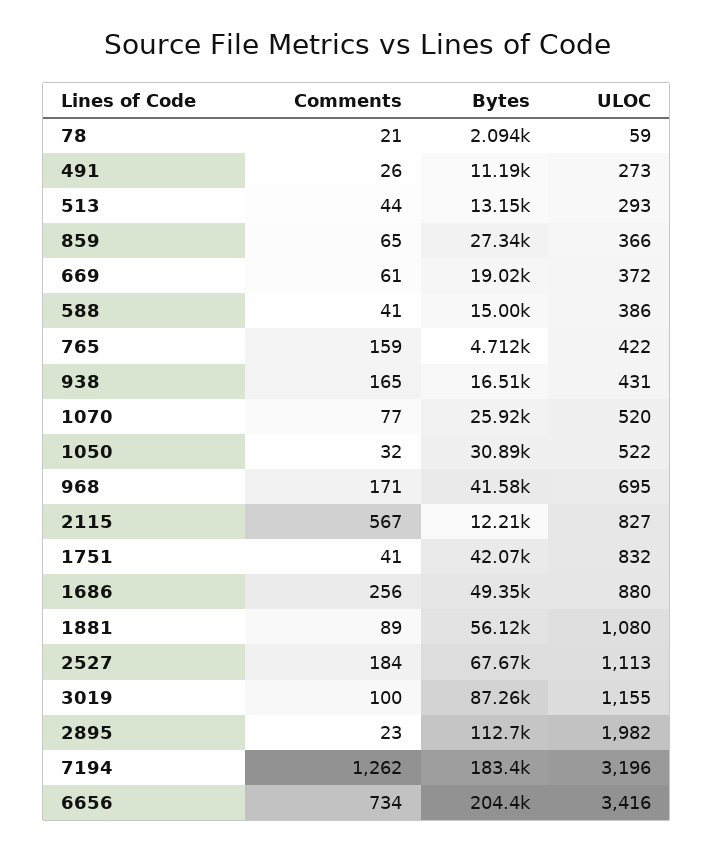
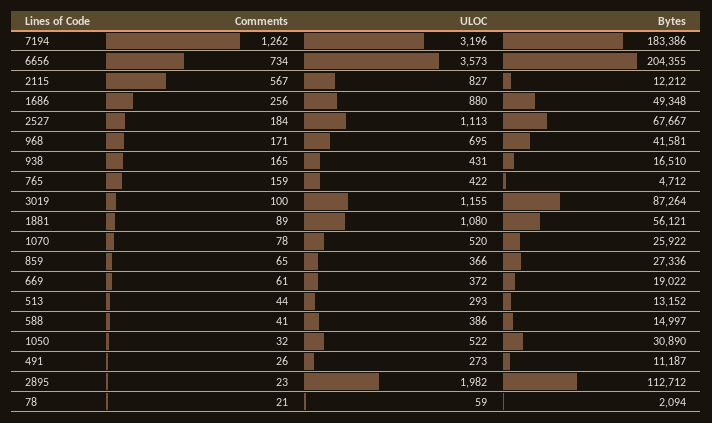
  {
    "Comments": {
      "78": 21,
      "491": 26,
      "513": 44,
      "859": 65,
      "669": 61,
      "588": 41,
      "765": 159,
      "938": 165,
-     "1070": 77,
+     "1070": 78,
      "1050": 32,
      "968": 171,
      "2115": 567,
-     "1751": 41,
      "1686": 256,
      "1881": 89,
      "2527": 184,
      "3019": 100,
      "2895": 23,
      "7194": 1262,
      "6656": 734
    },
    "Bytes": {
      "78": 2094,
      "491": 11187,
      "513": 13152,
      "859": 27336,
      "669": 19022,
      "588": 14997,
      "765": 4712,
      "938": 16510,
      "1070": 25922,
      "1050": 30890,
      "968": 41581,
      "2115": 12212,
-     "1751": 42070,
      "1686": 49348,
      "1881": 56121,
      "2527": 67667,
      "3019": 87264,
      "2895": 112712,
      "7194": 183386,
      "6656": 204355
    },
    "ULOC": {
      "78": 59,
      "491": 273,
      "513": 293,
      "859": 366,
      "669": 372,
      "588": 386,
      "765": 422,
      "938": 431,
      "1070": 520,
      "1050": 522,
      "968": 695,
      "2115": 827,
-     "1751": 832,
      "1686": 880,
      "1881": 1080,
      "2527": 1113,
      "3019": 1155,
      "2895": 1982,
      "7194": 3196,
-     "6656": 3416
+     "6656": 3573
    }
  }

